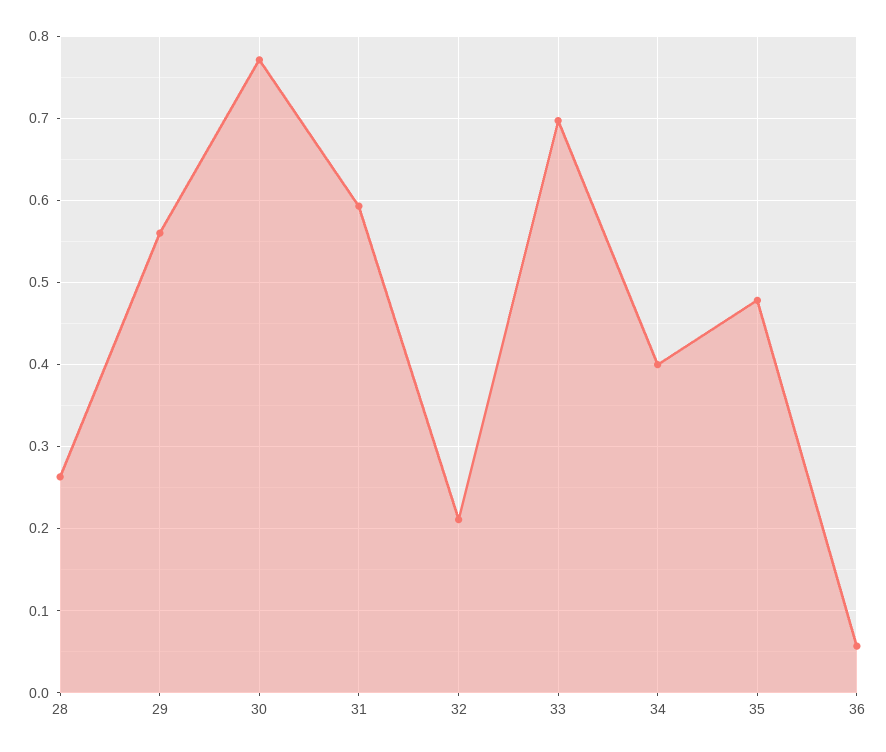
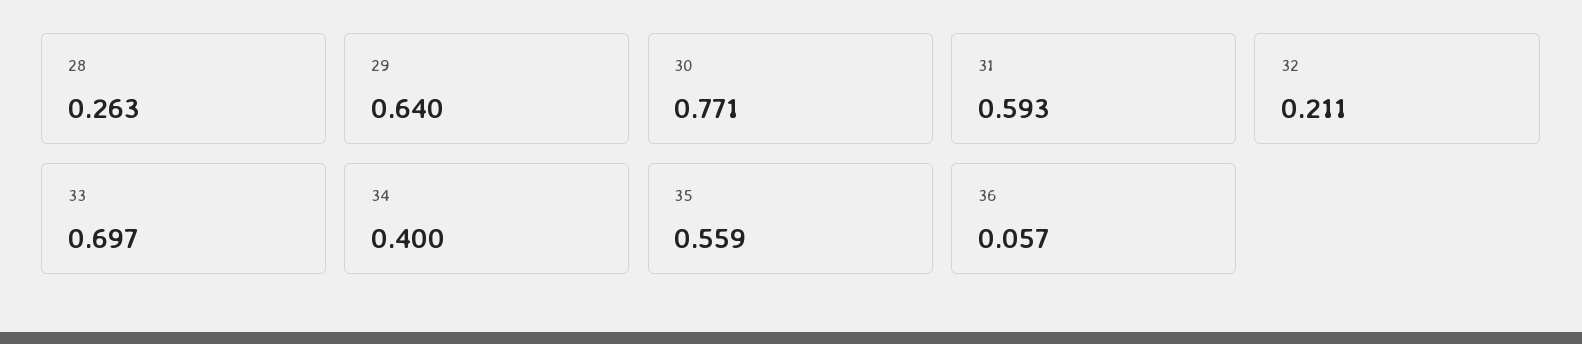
  {
    "28": 0.263,
-   "29": 0.56,
+   "29": 0.64,
    "30": 0.771,
    "31": 0.593,
    "32": 0.211,
    "33": 0.697,
    "34": 0.4,
-   "35": 0.48,
+   "35": 0.559,
    "36": 0.057
  }

